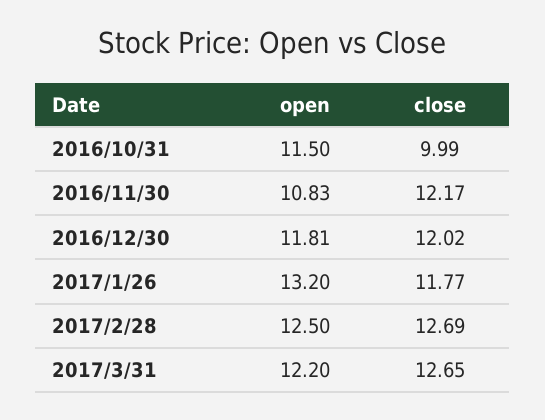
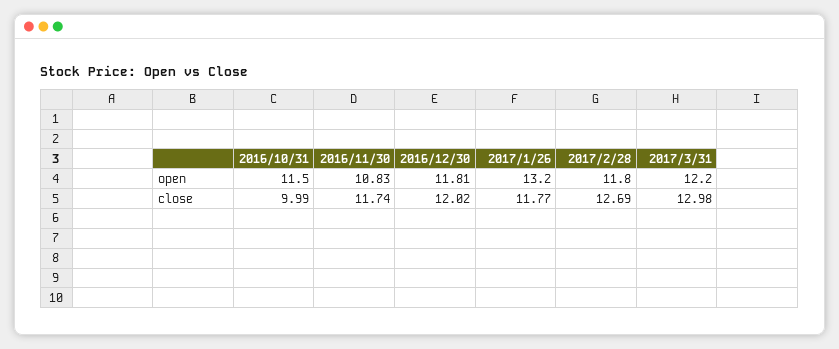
  {
    "open": {
      "2016/10/31": 11.5,
      "2016/11/30": 10.83,
      "2016/12/30": 11.81,
      "2017/1/26": 13.2,
-     "2017/2/28": 12.5,
+     "2017/2/28": 11.8,
      "2017/3/31": 12.2
    },
    "close": {
      "2016/10/31": 9.99,
-     "2016/11/30": 12.17,
+     "2016/11/30": 11.74,
      "2016/12/30": 12.02,
      "2017/1/26": 11.77,
      "2017/2/28": 12.69,
-     "2017/3/31": 12.65
+     "2017/3/31": 12.98
    }
  }

